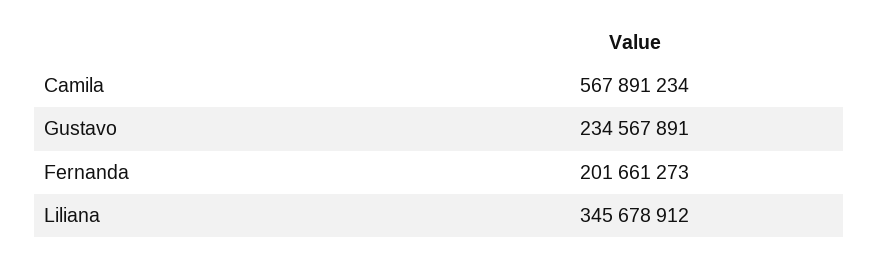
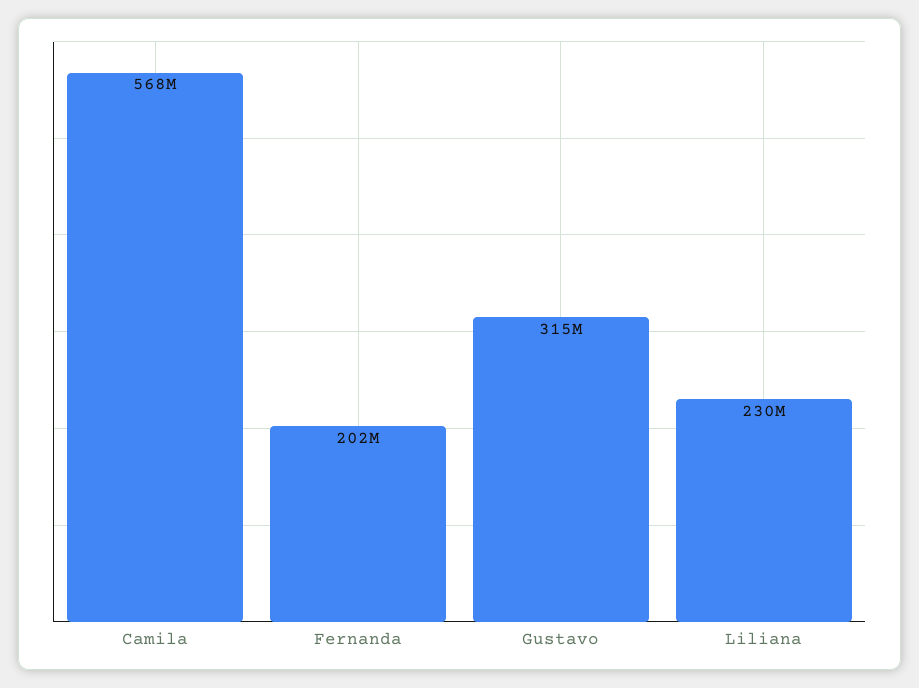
  {
    "Camila": 567891234,
-   "Gustavo": 234567891,
+   "Gustavo": 315000000,
    "Fernanda": 201661273,
-   "Liliana": 345678912
+   "Liliana": 230000000
  }

